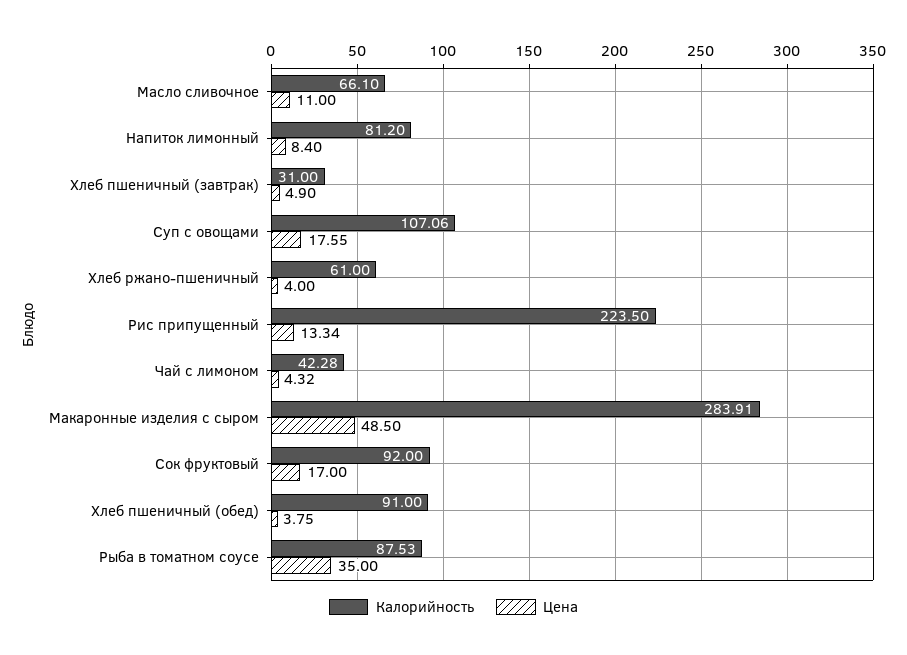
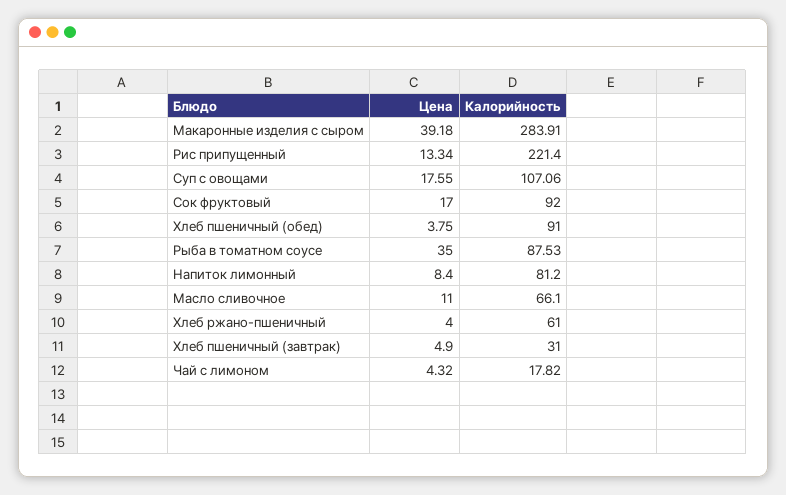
  {
    "Калорийность": {
      "Масло сливочное": 66.1,
      "Напиток лимонный": 81.2,
      "Хлеб пшеничный (завтрак)": 31,
      "Суп с овощами": 107.06,
      "Хлеб ржано-пшеничный": 61,
-     "Рис припущенный": 223.5,
+     "Рис припущенный": 221.4,
-     "Чай с лимоном": 42.28,
+     "Чай с лимоном": 17.82,
      "Макаронные изделия с сыром": 283.91,
      "Сок фруктовый": 92,
      "Хлеб пшеничный (обед)": 91,
      "Рыба в томатном соусе": 87.53
    },
    "Цена": {
      "Масло сливочное": 11,
      "Напиток лимонный": 8.4,
      "Хлеб пшеничный (завтрак)": 4.9,
      "Суп с овощами": 17.55,
      "Хлеб ржано-пшеничный": 4,
      "Рис припущенный": 13.34,
      "Чай с лимоном": 4.32,
-     "Макаронные изделия с сыром": 48.5,
+     "Макаронные изделия с сыром": 39.18,
      "Сок фруктовый": 17,
      "Хлеб пшеничный (обед)": 3.75,
      "Рыба в томатном соусе": 35
    }
  }

